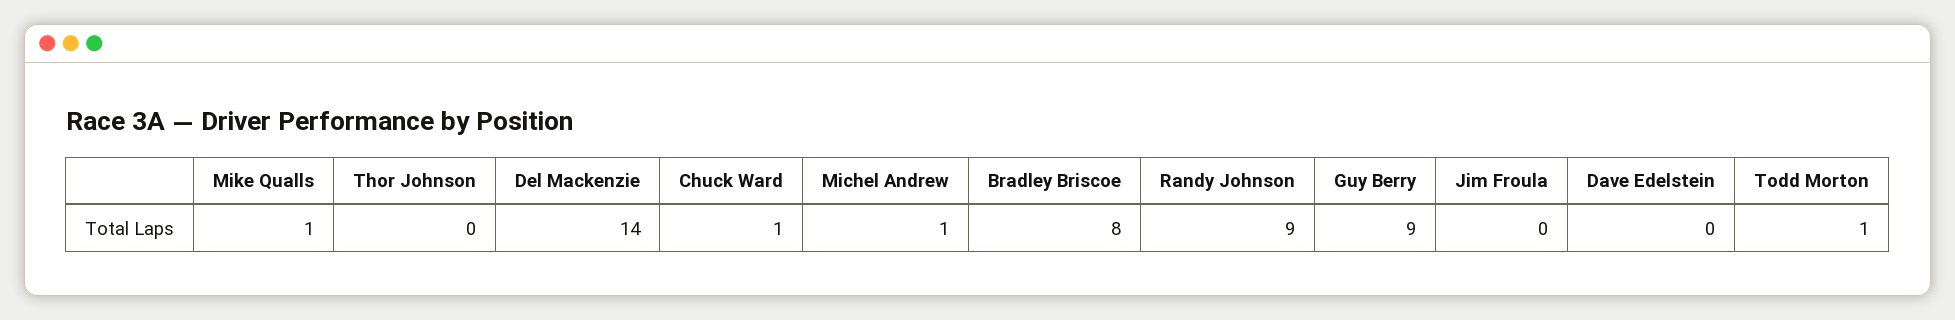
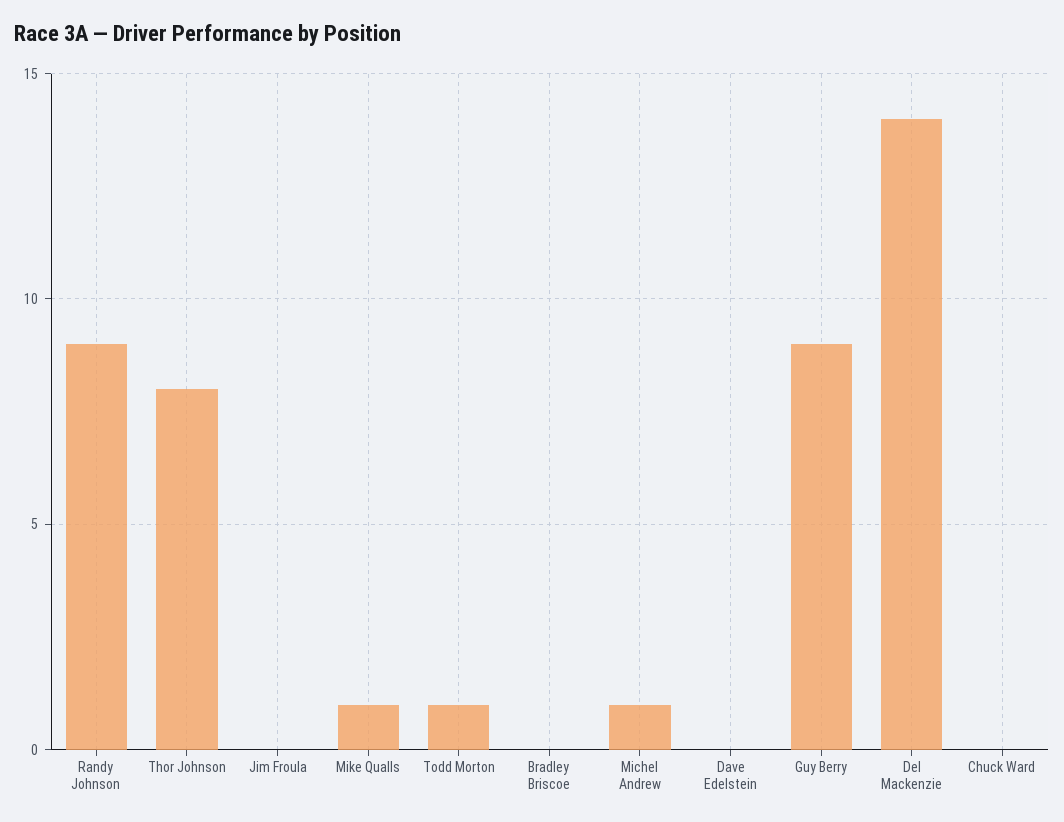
  {
    "Mike Qualls": 1,
-   "Thor Johnson": 0,
+   "Thor Johnson": 8,
    "Del Mackenzie": 14,
-   "Chuck Ward": 1,
+   "Chuck Ward": 0,
    "Michel Andrew": 1,
-   "Bradley Briscoe": 8,
+   "Bradley Briscoe": 0,
    "Randy Johnson": 9,
    "Guy Berry": 9,
    "Jim Froula": 0,
    "Dave Edelstein": 0,
    "Todd Morton": 1
  }

